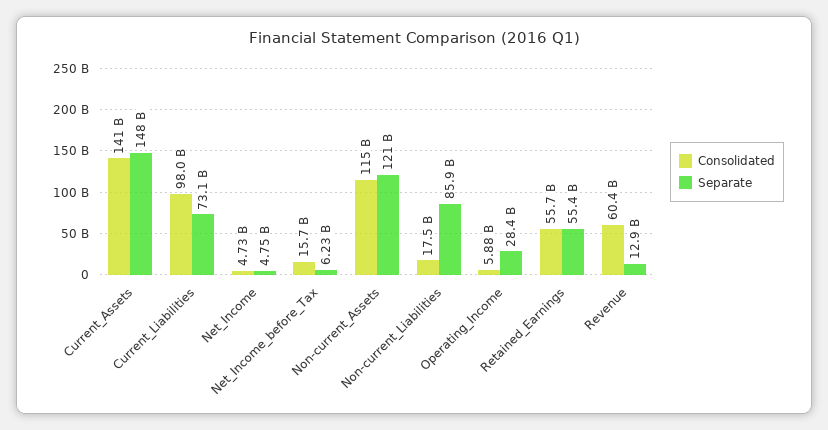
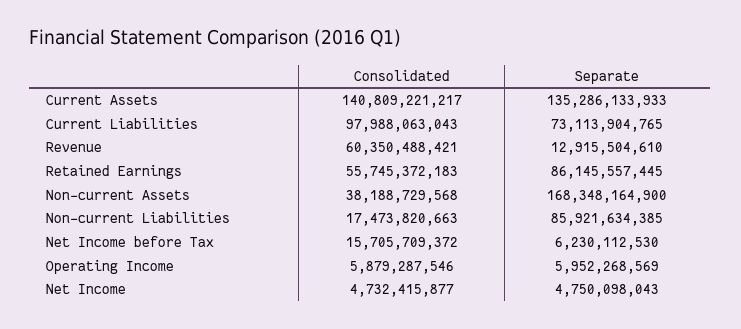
  {
    "Consolidated": {
      "Current_Assets": 140809221217,
      "Current_Liabilities": 97988063043,
      "Net_Income": 4732415877,
      "Net_Income_before_Tax": 15705709372,
-     "Non-current_Assets": 115000000000,
+     "Non-current_Assets": 38188729568,
      "Non-current_Liabilities": 17473820663,
      "Operating_Income": 5879287546,
      "Retained_Earnings": 55745372183,
      "Revenue": 60350488421
    },
    "Separate": {
-     "Current_Assets": 148000000000,
+     "Current_Assets": 135286133933,
      "Current_Liabilities": 73113904765,
      "Net_Income": 4750098043,
      "Net_Income_before_Tax": 6230112530,
-     "Non-current_Assets": 121000000000,
+     "Non-current_Assets": 168348164900,
      "Non-current_Liabilities": 85921634385,
-     "Operating_Income": 28400000000,
+     "Operating_Income": 5952268569,
-     "Retained_Earnings": 55400000000,
+     "Retained_Earnings": 86145557445,
      "Revenue": 12915504610
    }
  }

